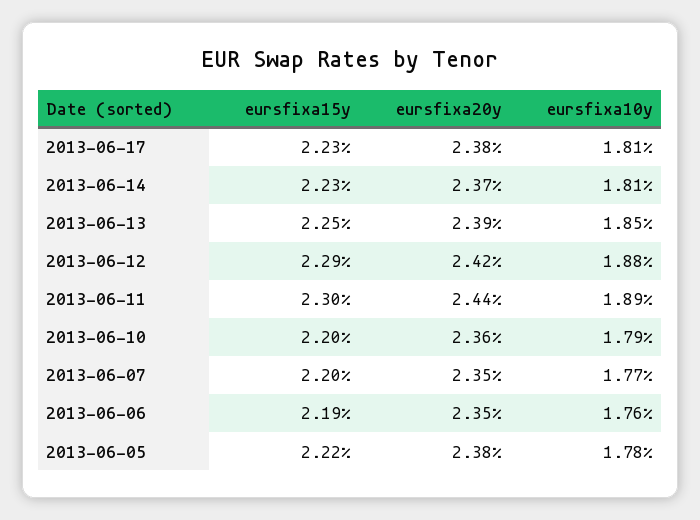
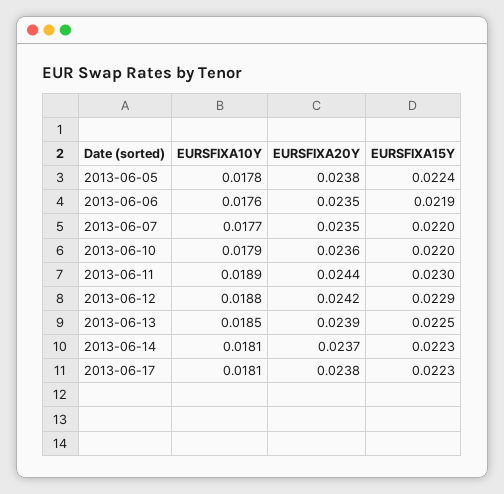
  {
    "eursfixa15y": {
      "2013-06-17": 0.0223,
      "2013-06-14": 0.0223,
      "2013-06-13": 0.0225,
      "2013-06-12": 0.0229,
      "2013-06-11": 0.023,
      "2013-06-10": 0.022,
      "2013-06-07": 0.022,
      "2013-06-06": 0.0219,
-     "2013-06-05": 0.0222
+     "2013-06-05": 0.0224
    },
    "eursfixa20y": {
      "2013-06-17": 0.0238,
      "2013-06-14": 0.0237,
      "2013-06-13": 0.0239,
      "2013-06-12": 0.0242,
      "2013-06-11": 0.0244,
      "2013-06-10": 0.0236,
      "2013-06-07": 0.0235,
      "2013-06-06": 0.0235,
      "2013-06-05": 0.0238
    },
    "eursfixa10y": {
      "2013-06-17": 0.0181,
      "2013-06-14": 0.0181,
      "2013-06-13": 0.0185,
      "2013-06-12": 0.0188,
      "2013-06-11": 0.0189,
      "2013-06-10": 0.0179,
      "2013-06-07": 0.0177,
      "2013-06-06": 0.0176,
      "2013-06-05": 0.0178
    }
  }

